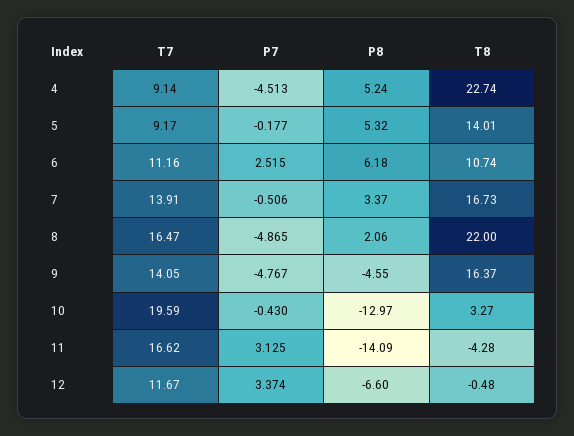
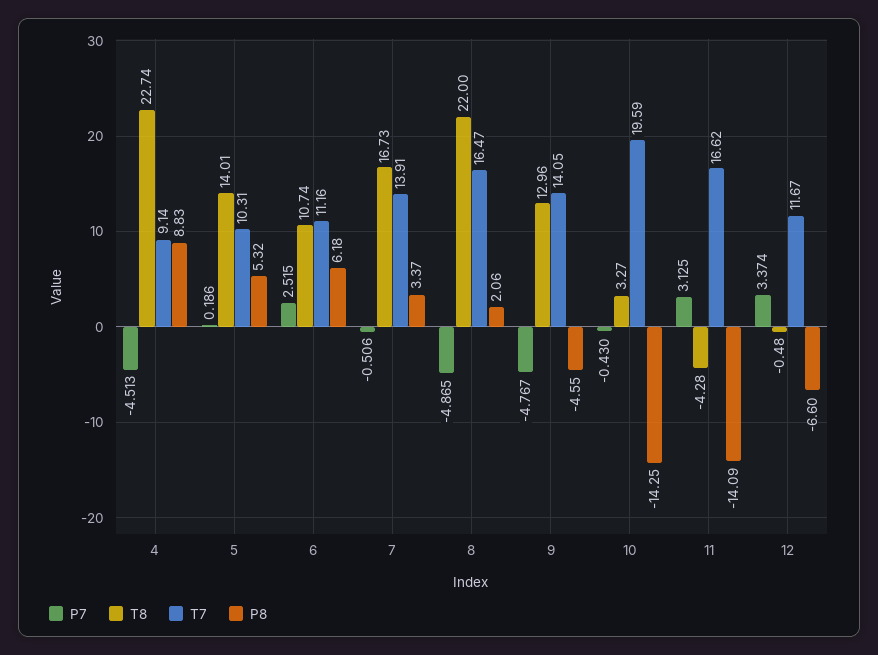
  {
    "T7": {
      "4": 9.14,
-     "5": 9.17,
+     "5": 10.31,
      "6": 11.16,
      "7": 13.91,
      "8": 16.47,
      "9": 14.05,
      "10": 19.59,
      "11": 16.62,
      "12": 11.67
    },
    "P7": {
      "4": -4.513,
-     "5": -0.177,
+     "5": 0.186,
      "6": 2.515,
      "7": -0.506,
      "8": -4.865,
      "9": -4.767,
      "10": -0.43,
      "11": 3.125,
      "12": 3.374
    },
    "P8": {
-     "4": 5.24,
+     "4": 8.83,
      "5": 5.32,
      "6": 6.18,
      "7": 3.37,
      "8": 2.06,
      "9": -4.55,
-     "10": -12.97,
+     "10": -14.25,
      "11": -14.09,
      "12": -6.6
    },
    "T8": {
      "4": 22.74,
      "5": 14.01,
      "6": 10.74,
      "7": 16.73,
      "8": 22,
-     "9": 16.37,
+     "9": 12.96,
      "10": 3.27,
      "11": -4.28,
      "12": -0.48
    }
  }

